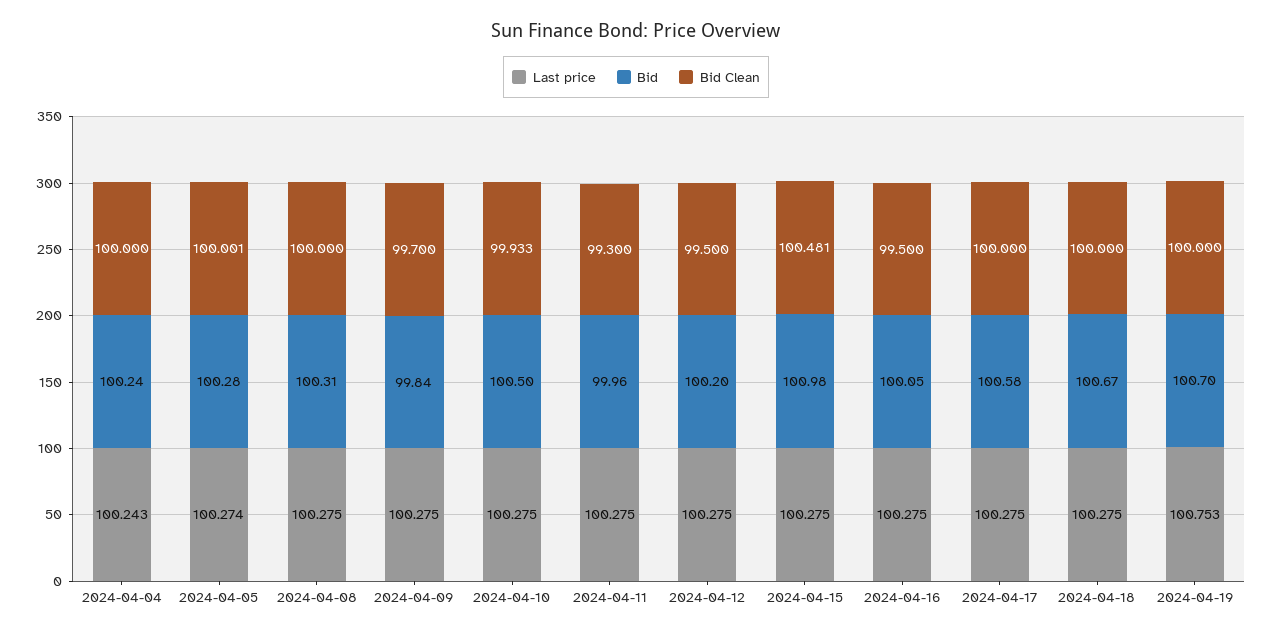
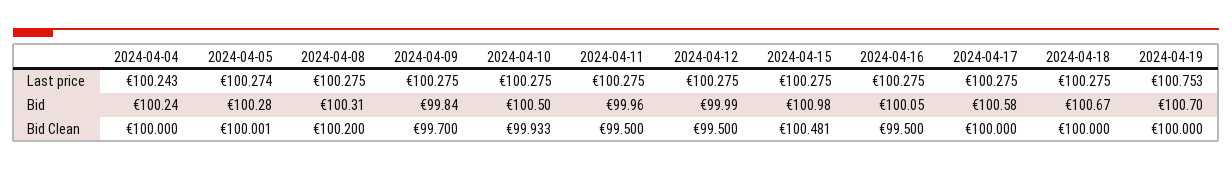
  {
    "Last price": {
      "2024-04-04": 100.243,
      "2024-04-05": 100.274,
      "2024-04-08": 100.275,
      "2024-04-09": 100.275,
      "2024-04-10": 100.275,
      "2024-04-11": 100.275,
      "2024-04-12": 100.275,
      "2024-04-15": 100.275,
      "2024-04-16": 100.275,
      "2024-04-17": 100.275,
      "2024-04-18": 100.275,
      "2024-04-19": 100.753
    },
    "Bid": {
      "2024-04-04": 100.24,
      "2024-04-05": 100.28,
      "2024-04-08": 100.31,
      "2024-04-09": 99.84,
      "2024-04-10": 100.5,
      "2024-04-11": 99.96,
-     "2024-04-12": 100.2,
+     "2024-04-12": 99.99,
      "2024-04-15": 100.98,
      "2024-04-16": 100.05,
      "2024-04-17": 100.58,
      "2024-04-18": 100.67,
      "2024-04-19": 100.7
    },
    "Bid Clean": {
      "2024-04-04": 100,
      "2024-04-05": 100.001,
-     "2024-04-08": 100,
+     "2024-04-08": 100.2,
      "2024-04-09": 99.7,
      "2024-04-10": 99.933,
-     "2024-04-11": 99.3,
+     "2024-04-11": 99.5,
      "2024-04-12": 99.5,
      "2024-04-15": 100.481,
      "2024-04-16": 99.5,
      "2024-04-17": 100,
      "2024-04-18": 100,
      "2024-04-19": 100
    }
  }

